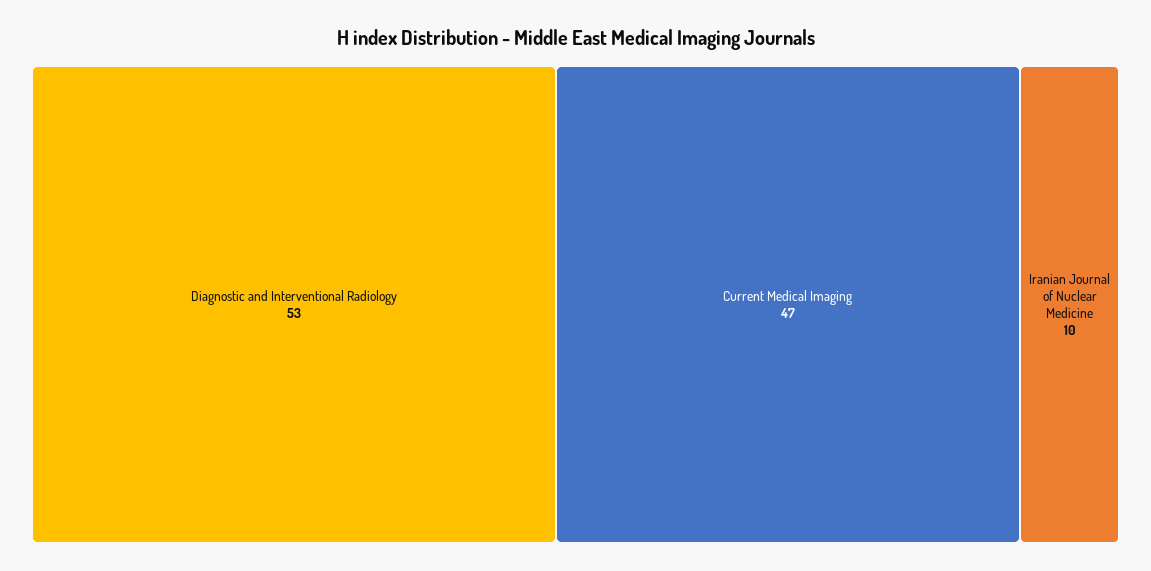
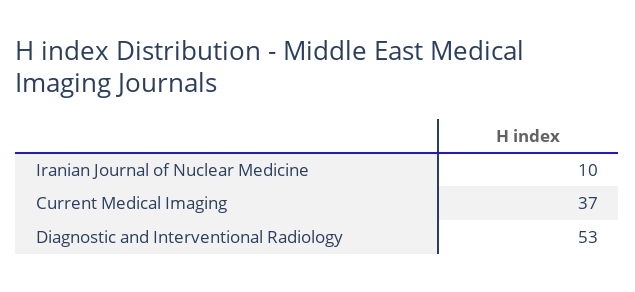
  {
    "Diagnostic and Interventional Radiology": 53,
-   "Current Medical Imaging": 47,
+   "Current Medical Imaging": 37,
    "Iranian Journal of Nuclear Medicine": 10
  }

